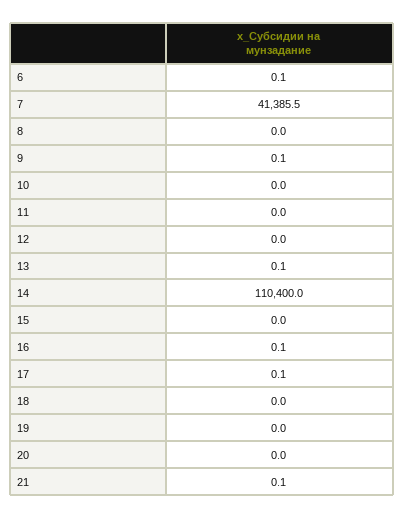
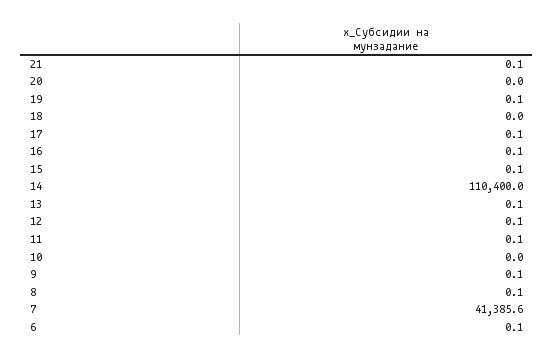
  {
    "6": 0.1,
-   "7": 41385.5,
+   "7": 41385.6,
-   "8": 0,
+   "8": 0.1,
    "9": 0.1,
    "10": 0,
-   "11": 0,
+   "11": 0.1,
-   "12": 0,
+   "12": 0.1,
    "13": 0.1,
    "14": 110400,
-   "15": 0,
+   "15": 0.1,
    "16": 0.1,
    "17": 0.1,
    "18": 0,
-   "19": 0,
+   "19": 0.1,
    "20": 0,
    "21": 0.1
  }

